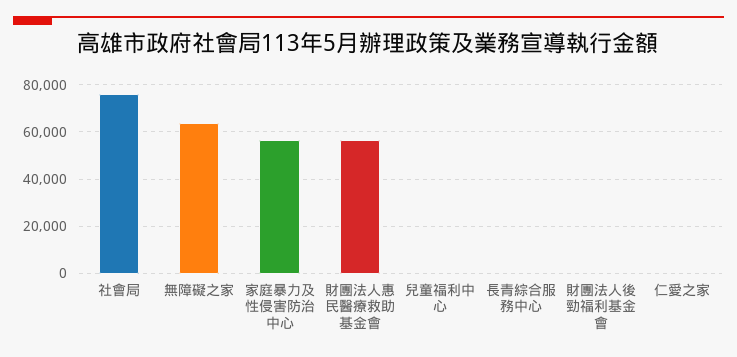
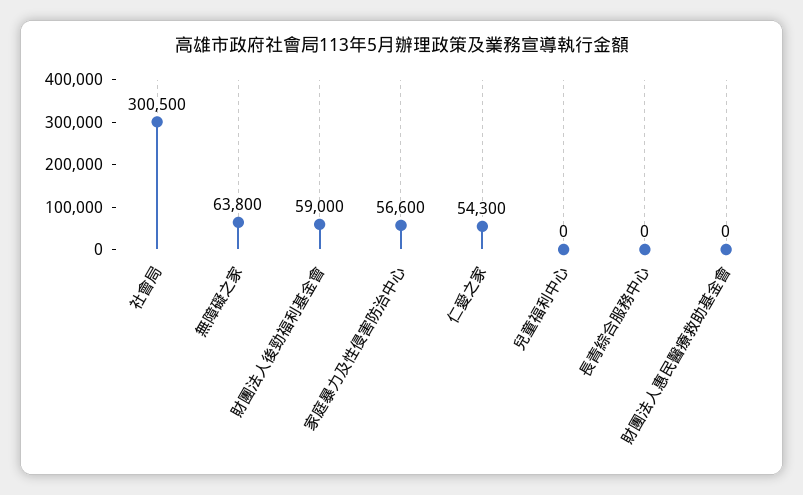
  {
-   "社會局": 75000,
+   "社會局": 300500,
    "無障礙之家": 63800,
    "家庭暴力及性侵害防治中心": 56600,
-   "財團法人惠民醫療救助基金會": 55000,
+   "財團法人惠民醫療救助基金會": 0,
    "兒童福利中心": 0,
    "長青綜合服務中心": 0,
-   "財團法人後勁福利基金會": 0,
+   "財團法人後勁福利基金會": 59000,
-   "仁愛之家": 0
+   "仁愛之家": 54300
  }

